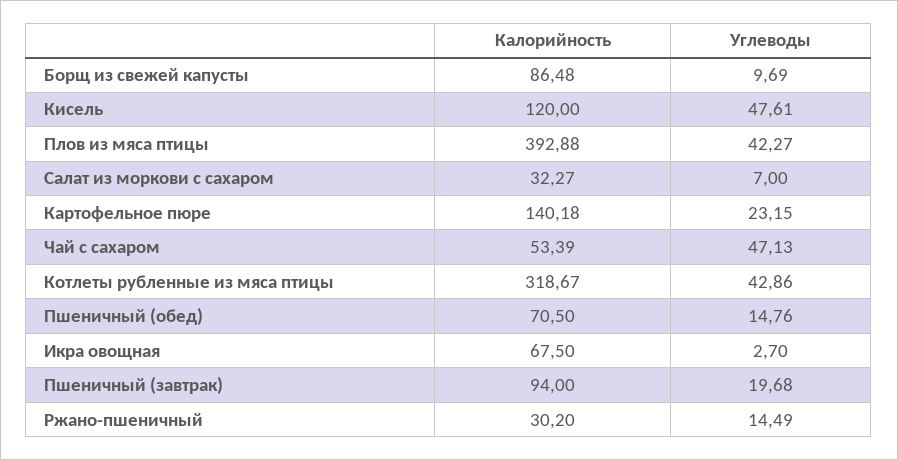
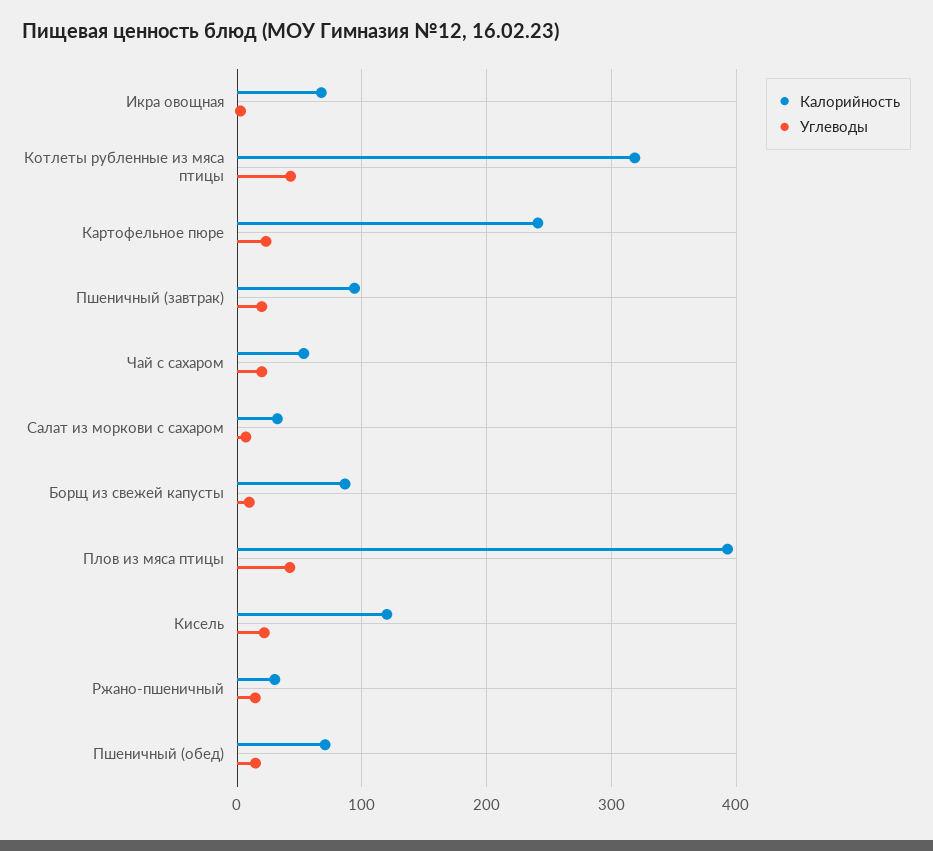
  {
    "Калорийность": {
      "Борщ из свежей капусты": 86.48,
      "Кисель": 120,
      "Плов из мяса птицы": 392.88,
      "Салат из моркови с сахаром": 32.27,
-     "Картофельное пюре": 140.18,
+     "Картофельное пюре": 240,
      "Чай с сахаром": 53.39,
      "Котлеты рубленные из мяса птицы": 318.67,
      "Пшеничный (обед)": 70.5,
      "Икра овощная": 67.5,
      "Пшеничный (завтрак)": 94,
      "Ржано-пшеничный": 30.2
    },
    "Углеводы": {
      "Борщ из свежей капусты": 9.69,
-     "Кисель": 47.61,
+     "Кисель": 20,
      "Плов из мяса птицы": 42.27,
      "Салат из моркови с сахаром": 7,
      "Картофельное пюре": 23.15,
-     "Чай с сахаром": 47.13,
+     "Чай с сахаром": 20,
      "Котлеты рубленные из мяса птицы": 42.86,
      "Пшеничный (обед)": 14.76,
      "Икра овощная": 2.7,
      "Пшеничный (завтрак)": 19.68,
      "Ржано-пшеничный": 14.49
    }
  }

